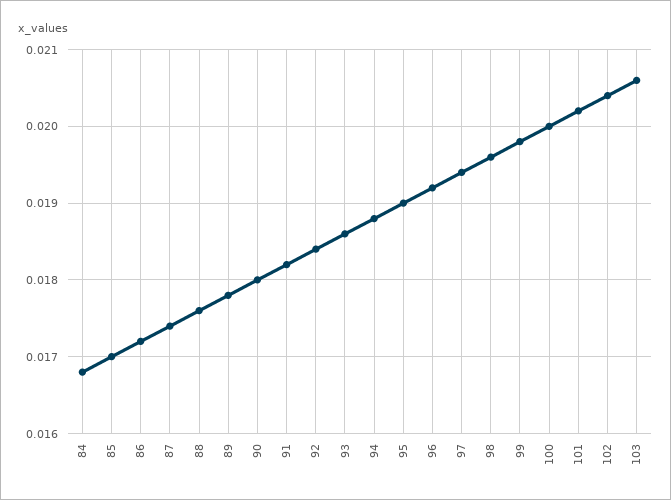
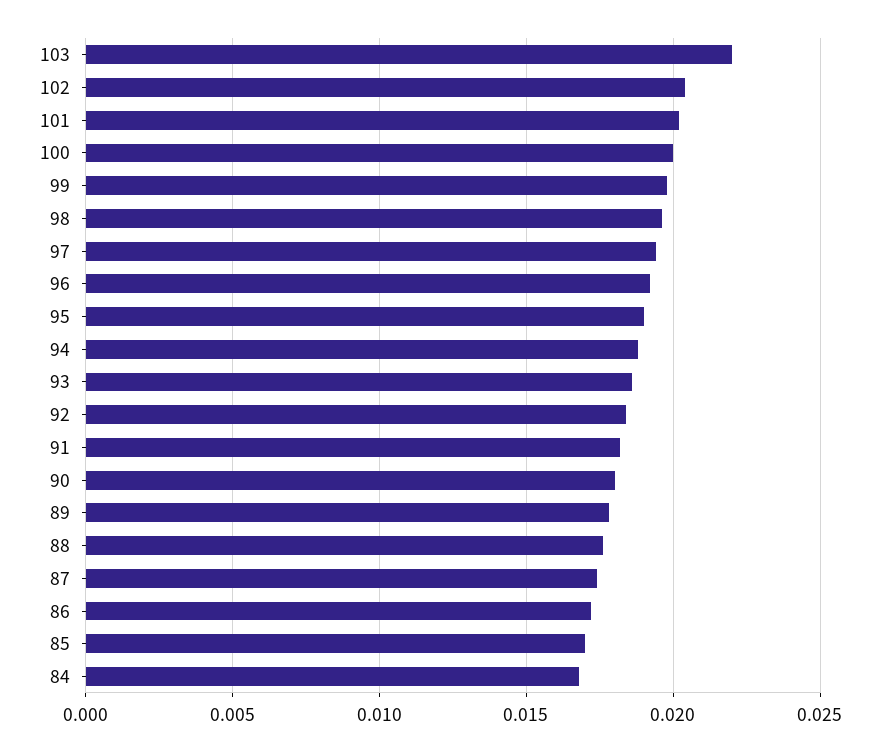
  {
    "84": 0.0168,
    "85": 0.017,
    "86": 0.0172,
    "87": 0.0174,
    "88": 0.0176,
    "89": 0.0178,
    "90": 0.018,
    "91": 0.0182,
    "92": 0.0184,
    "93": 0.0186,
    "94": 0.0188,
    "95": 0.019,
    "96": 0.0192,
    "97": 0.0194,
    "98": 0.0196,
    "99": 0.0198,
    "100": 0.02,
    "101": 0.0202,
    "102": 0.0204,
-   "103": 0.0206
+   "103": 0.022
  }

